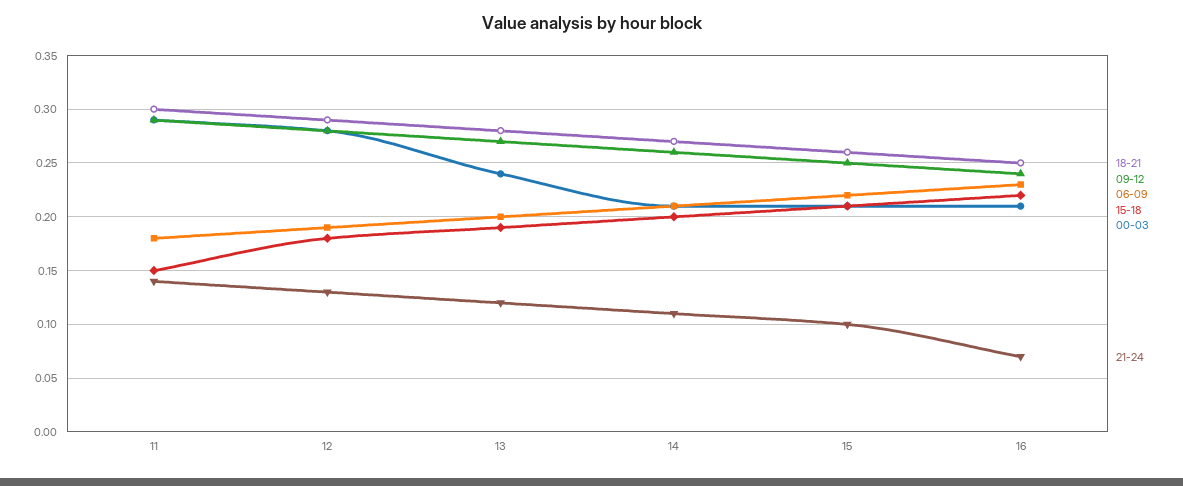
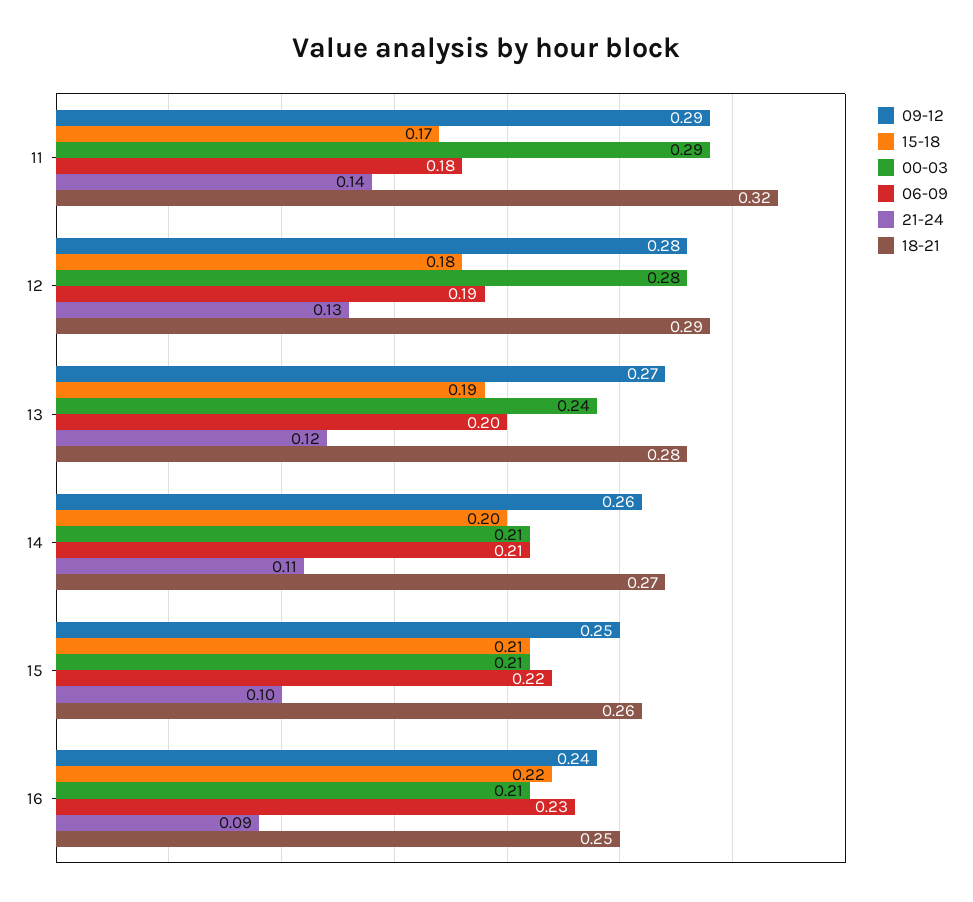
  {
    "18-21": {
-     "11": 0.3,
+     "11": 0.32,
      "12": 0.29,
      "13": 0.28,
      "14": 0.27,
      "15": 0.26,
      "16": 0.25
    },
    "09-12": {
      "11": 0.29,
      "12": 0.28,
      "13": 0.27,
      "14": 0.26,
      "15": 0.25,
      "16": 0.24
    },
    "06-09": {
      "11": 0.18,
      "12": 0.19,
      "13": 0.2,
      "14": 0.21,
      "15": 0.22,
      "16": 0.23
    },
    "15-18": {
-     "11": 0.15,
+     "11": 0.17,
      "12": 0.18,
      "13": 0.19,
      "14": 0.2,
      "15": 0.21,
      "16": 0.22
    },
    "00-03": {
      "11": 0.29,
      "12": 0.28,
      "13": 0.24,
      "14": 0.21,
      "15": 0.21,
      "16": 0.21
    },
    "21-24": {
      "11": 0.14,
      "12": 0.13,
      "13": 0.12,
      "14": 0.11,
      "15": 0.1,
-     "16": 0.07
+     "16": 0.09
    }
  }

